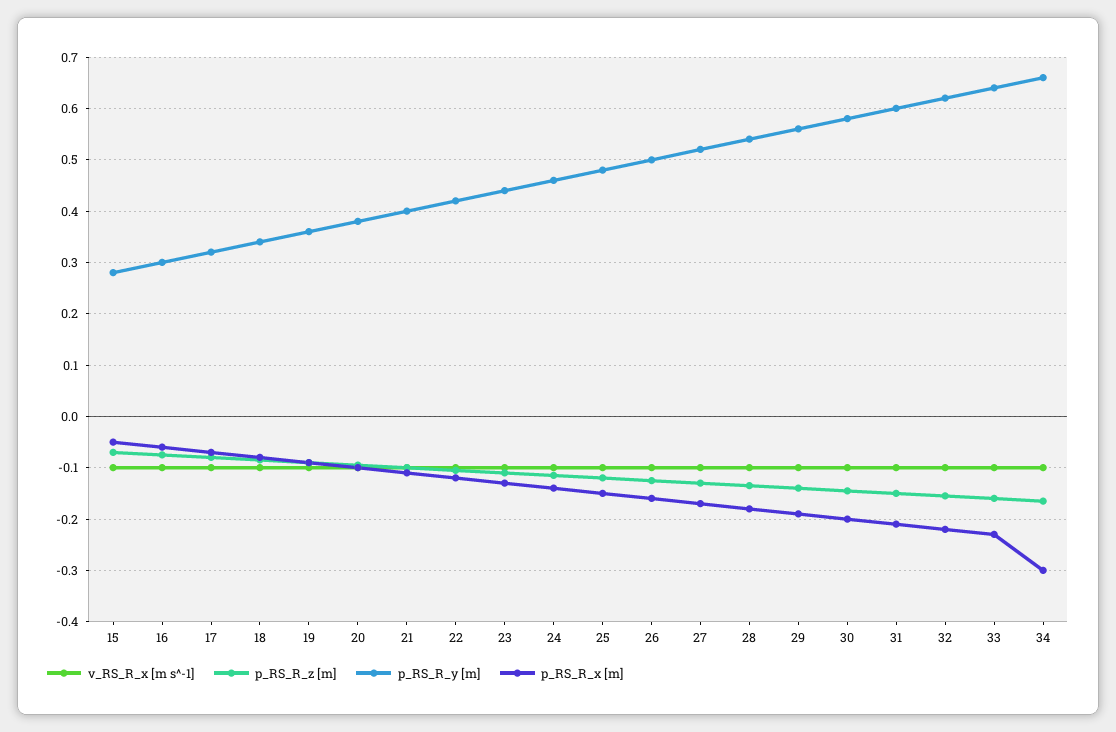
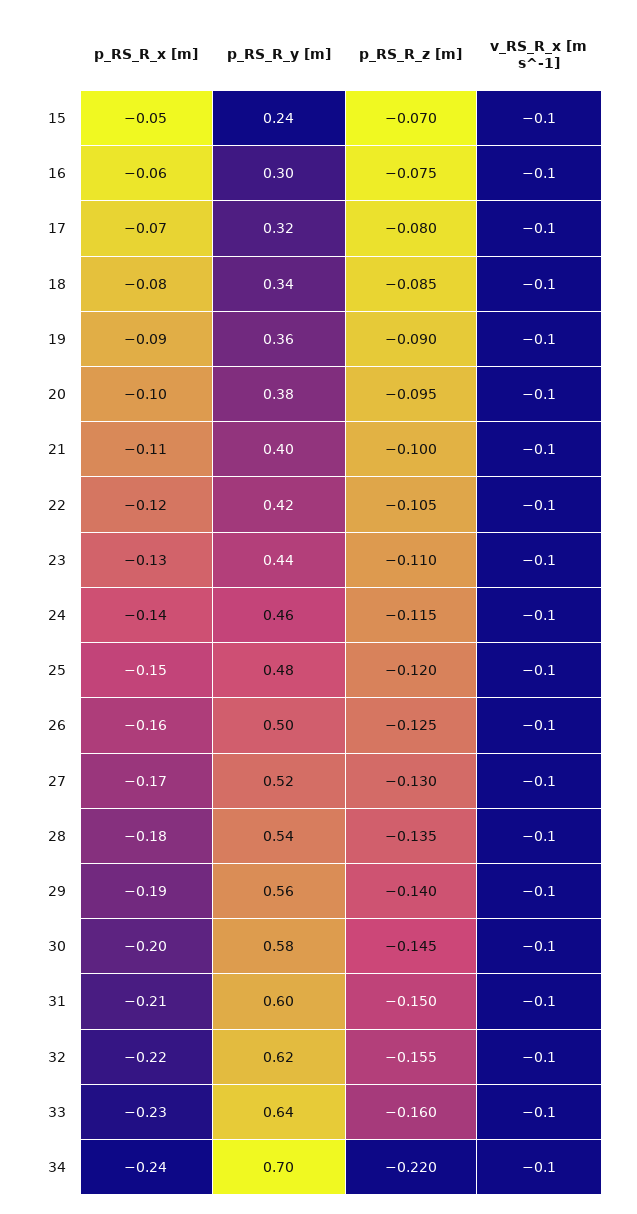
  {
    "v_RS_R_x [m s^-1]": {
      "15": -0.1,
      "16": -0.1,
      "17": -0.1,
      "18": -0.1,
      "19": -0.1,
      "20": -0.1,
      "21": -0.1,
      "22": -0.1,
      "23": -0.1,
      "24": -0.1,
      "25": -0.1,
      "26": -0.1,
      "27": -0.1,
      "28": -0.1,
      "29": -0.1,
      "30": -0.1,
      "31": -0.1,
      "32": -0.1,
      "33": -0.1,
      "34": -0.1
    },
    "p_RS_R_z [m]": {
      "15": -0.07,
      "16": -0.075,
      "17": -0.08,
      "18": -0.085,
      "19": -0.09,
      "20": -0.095,
      "21": -0.1,
      "22": -0.105,
      "23": -0.11,
      "24": -0.115,
      "25": -0.12,
      "26": -0.125,
      "27": -0.13,
      "28": -0.135,
      "29": -0.14,
      "30": -0.145,
      "31": -0.15,
      "32": -0.155,
      "33": -0.16,
-     "34": -0.16
+     "34": -0.22
    },
    "p_RS_R_y [m]": {
-     "15": 0.28,
+     "15": 0.24,
      "16": 0.3,
      "17": 0.32,
      "18": 0.34,
      "19": 0.36,
      "20": 0.38,
      "21": 0.4,
      "22": 0.42,
      "23": 0.44,
      "24": 0.46,
      "25": 0.48,
      "26": 0.5,
      "27": 0.52,
      "28": 0.54,
      "29": 0.56,
      "30": 0.58,
      "31": 0.6,
      "32": 0.62,
      "33": 0.64,
-     "34": 0.66
+     "34": 0.7
    },
    "p_RS_R_x [m]": {
      "15": -0.05,
      "16": -0.06,
      "17": -0.07,
      "18": -0.08,
      "19": -0.09,
      "20": -0.1,
      "21": -0.11,
      "22": -0.12,
      "23": -0.13,
      "24": -0.14,
      "25": -0.15,
      "26": -0.16,
      "27": -0.17,
      "28": -0.18,
      "29": -0.19,
      "30": -0.2,
      "31": -0.21,
      "32": -0.22,
      "33": -0.23,
-     "34": -0.3
+     "34": -0.24
    }
  }

